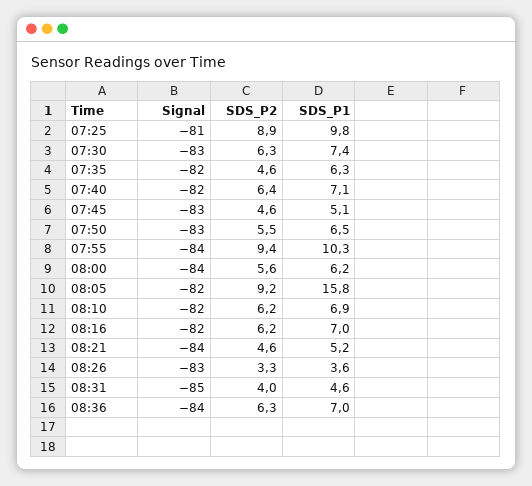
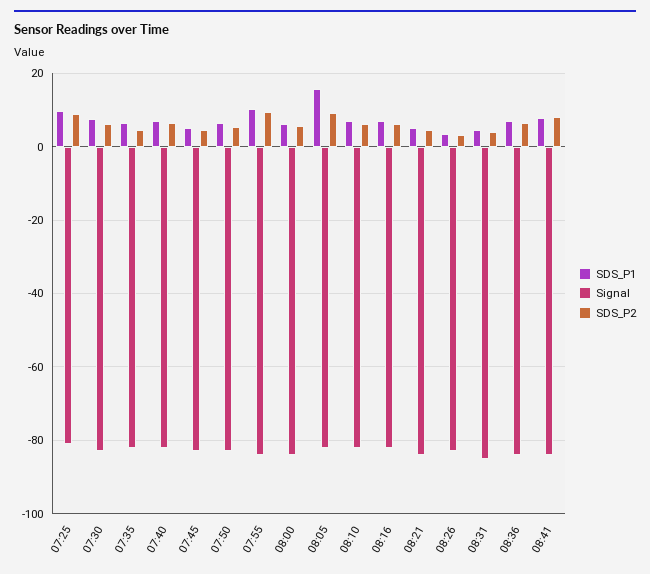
  {
    "Signal": {
      "07:25": -81,
      "07:30": -83,
      "07:35": -82,
      "07:40": -82,
      "07:45": -83,
      "07:50": -83,
      "07:55": -84,
      "08:00": -84,
      "08:05": -82,
      "08:10": -82,
      "08:16": -82,
      "08:21": -84,
      "08:26": -83,
      "08:31": -85,
-     "08:36": -84
+     "08:36": -84,
+     "08:41": -84
    },
    "SDS_P2": {
      "07:25": 8.9,
      "07:30": 6.3,
      "07:35": 4.6,
      "07:40": 6.4,
      "07:45": 4.6,
      "07:50": 5.5,
      "07:55": 9.4,
      "08:00": 5.6,
      "08:05": 9.2,
      "08:10": 6.2,
      "08:16": 6.2,
      "08:21": 4.6,
      "08:26": 3.3,
      "08:31": 4,
-     "08:36": 6.3
+     "08:36": 6.3,
+     "08:41": 8
    },
    "SDS_P1": {
      "07:25": 9.8,
      "07:30": 7.4,
      "07:35": 6.3,
      "07:40": 7.1,
      "07:45": 5.1,
      "07:50": 6.5,
      "07:55": 10.3,
      "08:00": 6.2,
      "08:05": 15.8,
      "08:10": 6.9,
      "08:16": 7,
      "08:21": 5.2,
      "08:26": 3.6,
      "08:31": 4.6,
-     "08:36": 7
+     "08:36": 7,
+     "08:41": 8
    }
  }

